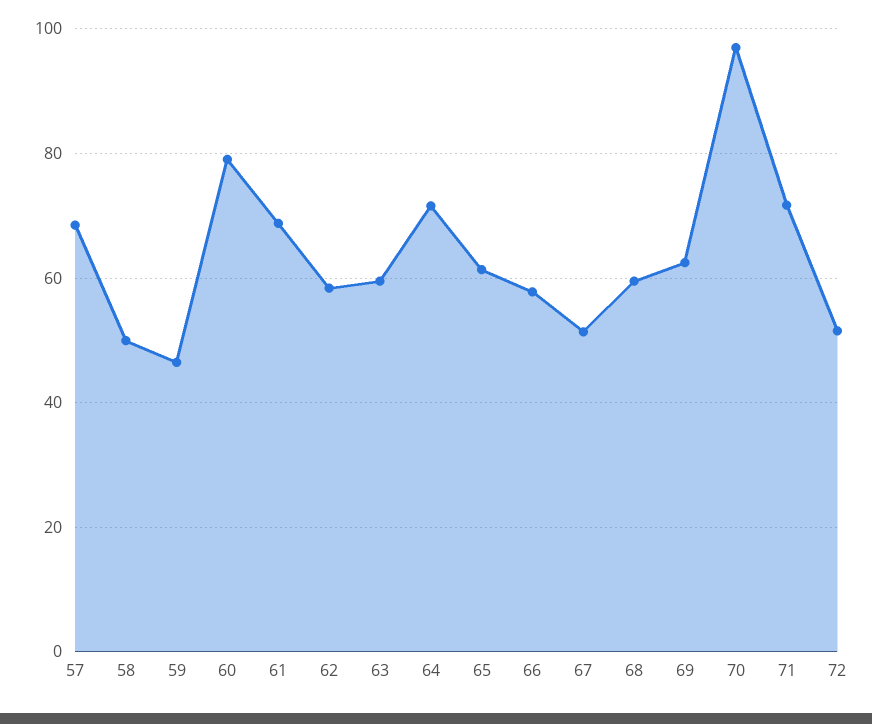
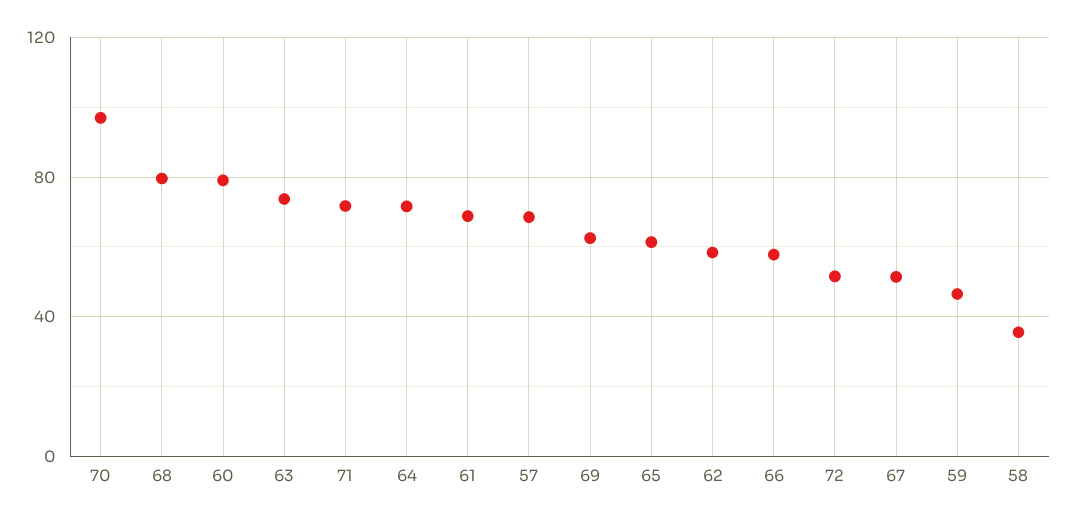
  {
    "57": 68,
-   "58": 50,
+   "58": 35,
    "59": 46,
    "60": 80,
    "61": 68,
    "62": 58,
-   "63": 60,
+   "63": 75,
    "64": 72,
    "65": 62,
    "66": 58,
    "67": 52,
-   "68": 60,
+   "68": 80,
    "69": 62,
    "70": 96,
    "71": 72,
    "72": 52
  }

